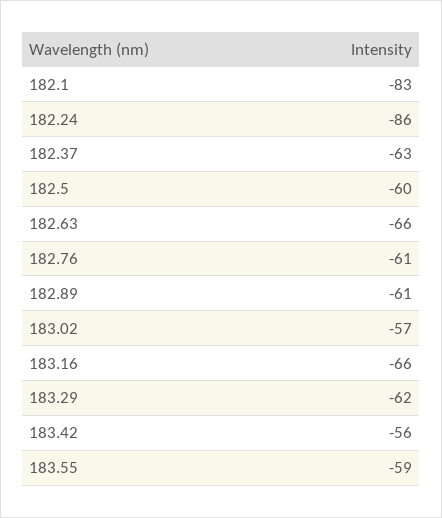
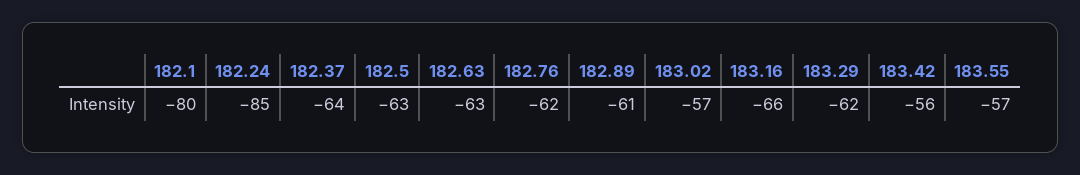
  {
-   "182.1": -83,
+   "182.1": -80,
-   "182.24": -86,
+   "182.24": -85,
-   "182.37": -63,
+   "182.37": -64,
-   "182.5": -60,
+   "182.5": -63,
-   "182.63": -66,
+   "182.63": -63,
-   "182.76": -61,
+   "182.76": -62,
    "182.89": -61,
    "183.02": -57,
    "183.16": -66,
    "183.29": -62,
    "183.42": -56,
-   "183.55": -59
+   "183.55": -57
  }

